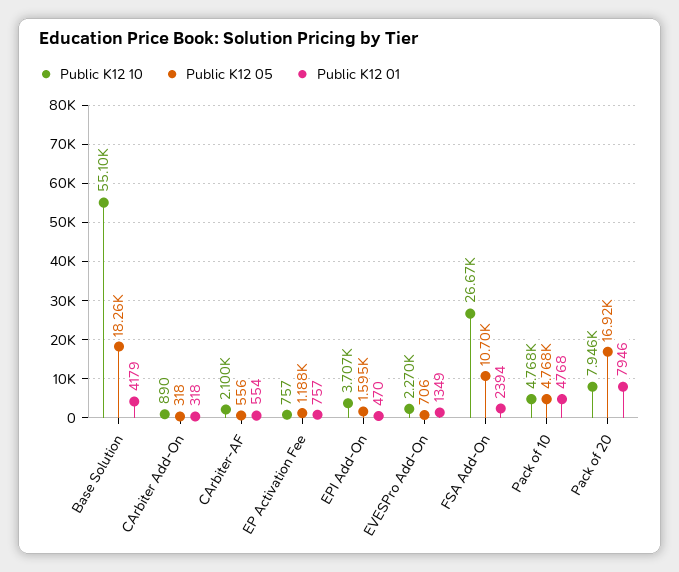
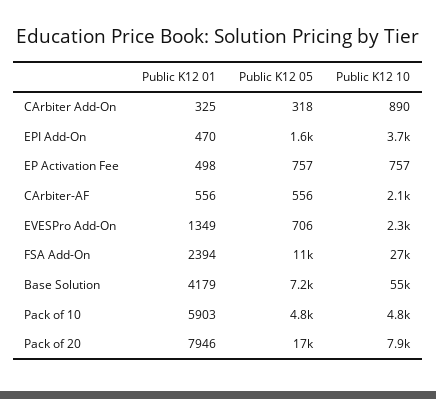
  {
    "Public K12 10": {
      "Base Solution": 55100,
      "CArbiter Add-On": 890,
      "CArbiter-AF": 2100,
      "EP Activation Fee": 757,
      "EPI Add-On": 3707,
      "EVESPro Add-On": 2270,
      "FSA Add-On": 26670,
      "Pack of 10": 4768,
      "Pack of 20": 7946
    },
    "Public K12 05": {
-     "Base Solution": 18260,
+     "Base Solution": 7200,
      "CArbiter Add-On": 318,
      "CArbiter-AF": 556,
-     "EP Activation Fee": 1188,
+     "EP Activation Fee": 757,
      "EPI Add-On": 1595,
      "EVESPro Add-On": 706,
      "FSA Add-On": 10700,
      "Pack of 10": 4768,
      "Pack of 20": 16920
    },
    "Public K12 01": {
      "Base Solution": 4179,
-     "CArbiter Add-On": 318,
+     "CArbiter Add-On": 325,
-     "CArbiter-AF": 554,
+     "CArbiter-AF": 556,
-     "EP Activation Fee": 757,
+     "EP Activation Fee": 498,
      "EPI Add-On": 470,
      "EVESPro Add-On": 1349,
      "FSA Add-On": 2394,
-     "Pack of 10": 4768,
+     "Pack of 10": 5903,
      "Pack of 20": 7946
    }
  }

